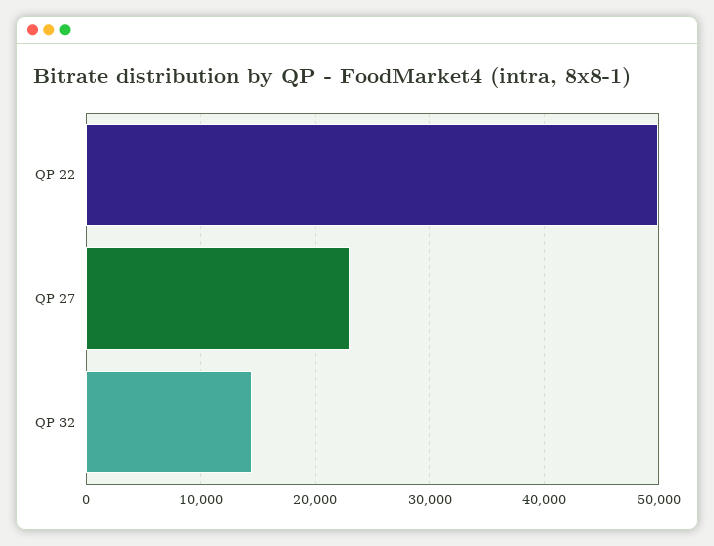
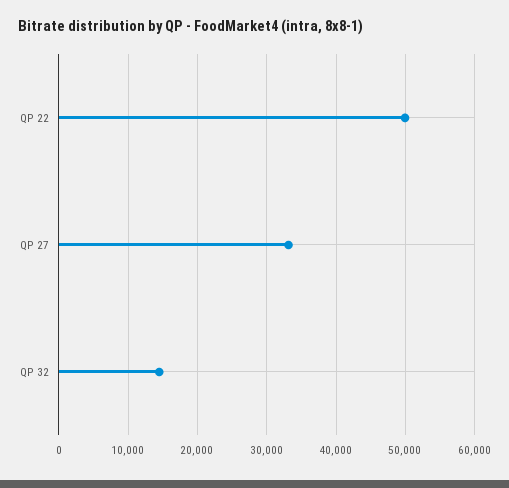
  {
    "QP 22": 50000,
-   "QP 27": 23000,
+   "QP 27": 33000,
    "QP 32": 14000
  }

